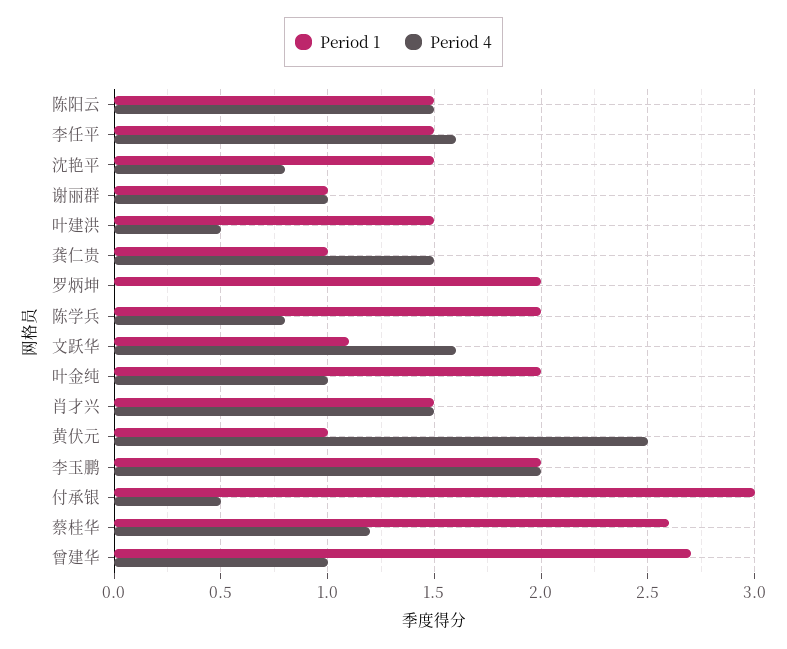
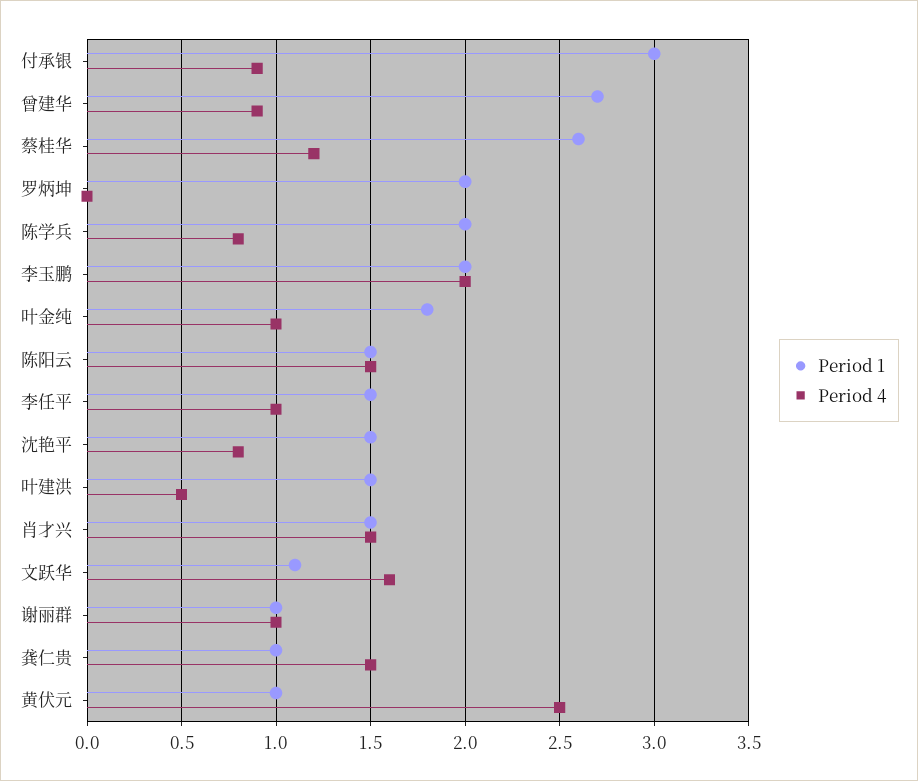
  {
    "Period 1": {
      "陈阳云": 1.5,
      "李任平": 1.5,
      "沈艳平": 1.5,
      "谢丽群": 1,
      "叶建洪": 1.5,
      "龚仁贵": 1,
      "罗炳坤": 2,
      "陈学兵": 2,
      "文跃华": 1.1,
-     "叶金纯": 2,
+     "叶金纯": 1.8,
      "肖才兴": 1.5,
      "黄伏元": 1,
      "李玉鹏": 2,
      "付承银": 3,
      "蔡桂华": 2.6,
      "曾建华": 2.7
    },
    "Period 4": {
      "陈阳云": 1.5,
-     "李任平": 1.6,
+     "李任平": 1,
      "沈艳平": 0.8,
      "谢丽群": 1,
      "叶建洪": 0.5,
      "龚仁贵": 1.5,
      "罗炳坤": 0,
      "陈学兵": 0.8,
      "文跃华": 1.6,
      "叶金纯": 1,
      "肖才兴": 1.5,
      "黄伏元": 2.5,
      "李玉鹏": 2,
-     "付承银": 0.5,
+     "付承银": 0.9,
      "蔡桂华": 1.2,
-     "曾建华": 1
+     "曾建华": 0.9
    }
  }

